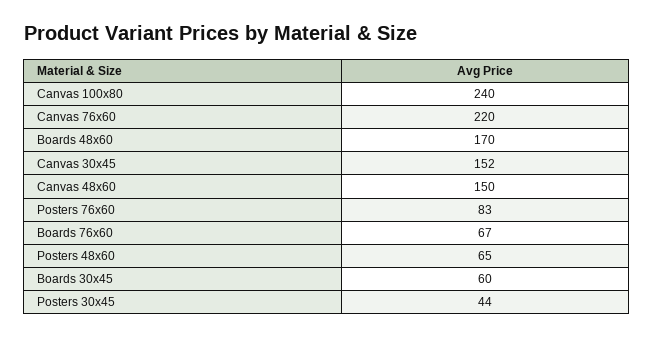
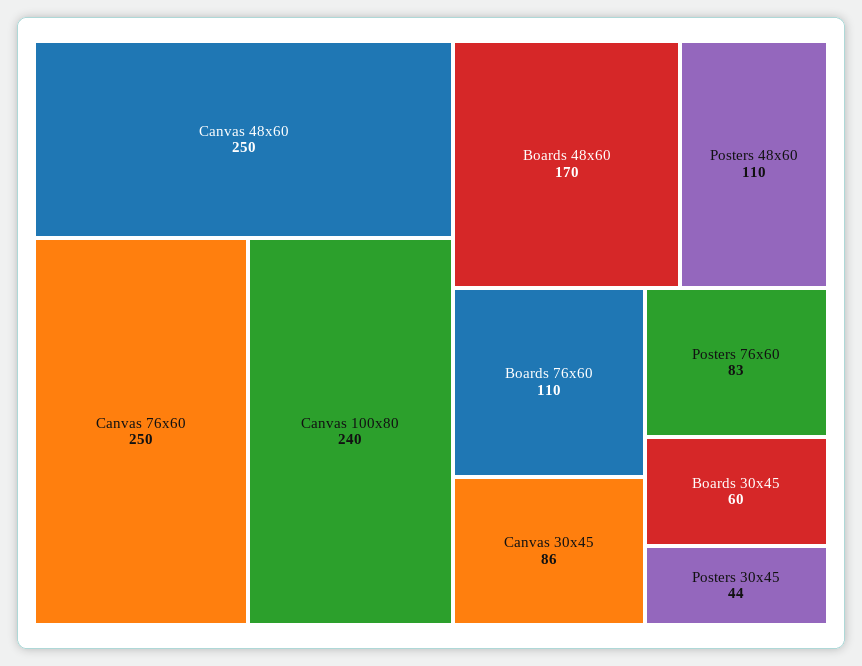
  {
    "Canvas 100x80": 240,
-   "Canvas 76x60": 220,
+   "Canvas 76x60": 250,
    "Boards 48x60": 170,
-   "Canvas 30x45": 152,
+   "Canvas 30x45": 86,
-   "Canvas 48x60": 150,
+   "Canvas 48x60": 250,
    "Posters 76x60": 83,
-   "Boards 76x60": 67,
+   "Boards 76x60": 110,
-   "Posters 48x60": 65,
+   "Posters 48x60": 110,
    "Boards 30x45": 60,
    "Posters 30x45": 44
  }

